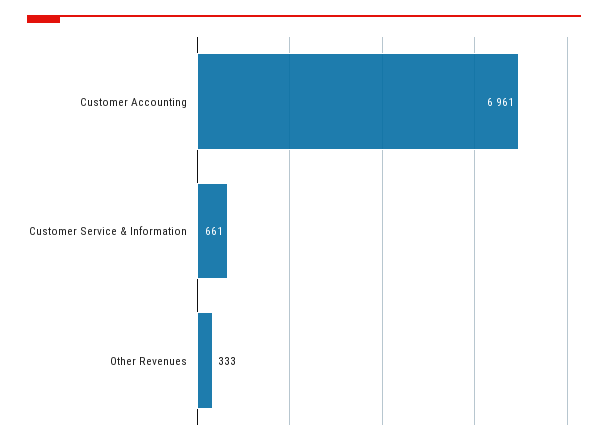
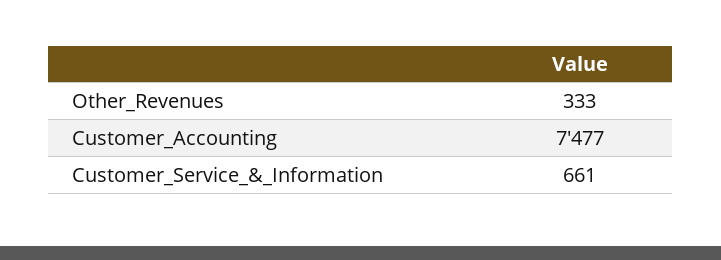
  {
-   "Customer Accounting": 6961,
+   "Customer Accounting": 7477,
    "Customer Service & Information": 661,
    "Other Revenues": 333
  }

